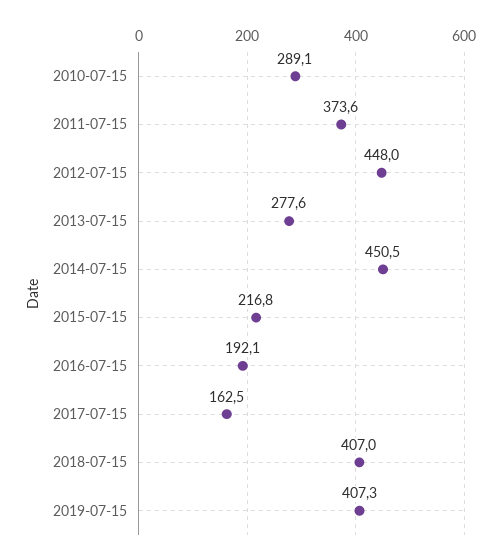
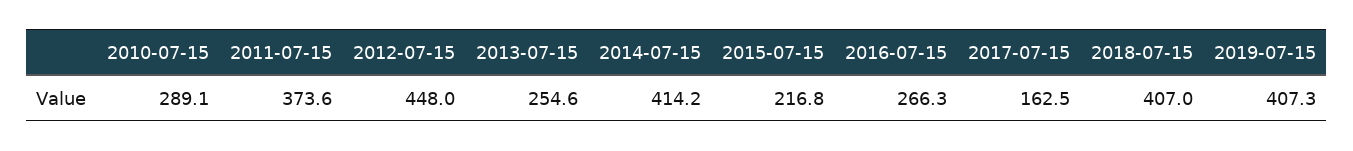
  {
    "2010-07-15": 289.1,
    "2011-07-15": 373.6,
    "2012-07-15": 448,
-   "2013-07-15": 277.6,
+   "2013-07-15": 254.6,
-   "2014-07-15": 450.5,
+   "2014-07-15": 414.2,
    "2015-07-15": 216.8,
-   "2016-07-15": 192.1,
+   "2016-07-15": 266.3,
    "2017-07-15": 162.5,
    "2018-07-15": 407,
    "2019-07-15": 407.3
  }

